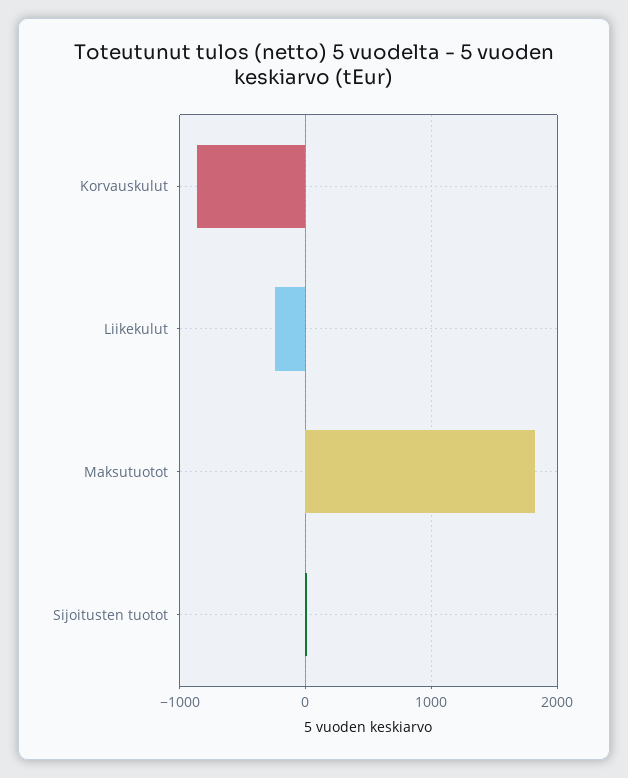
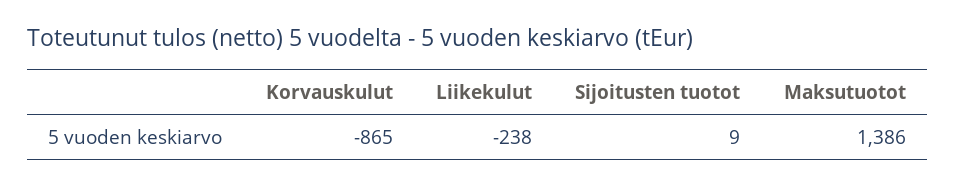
  {
    "Korvauskulut": -865,
    "Liikekulut": -238,
-   "Maksutuotot": 1800,
+   "Maksutuotot": 1386,
    "Sijoitusten tuotot": 9
  }

